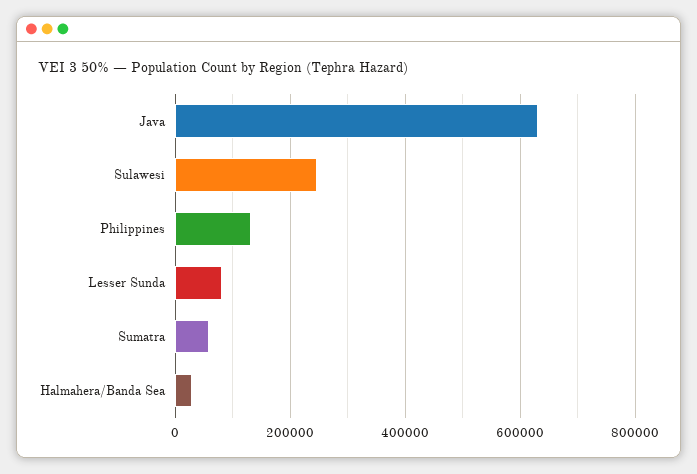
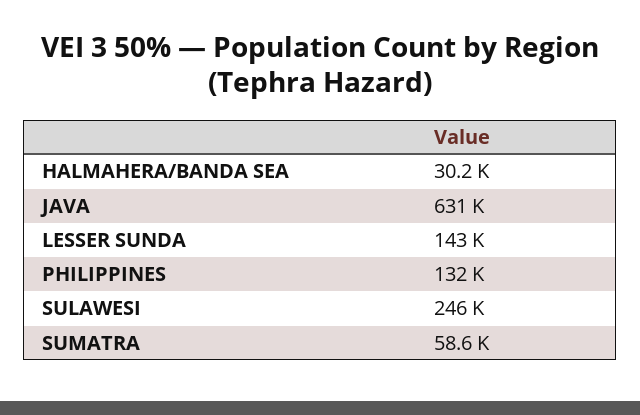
  {
    "Java": 631000,
    "Sulawesi": 246000,
    "Philippines": 132000,
-   "Lesser Sunda": 80000,
+   "Lesser Sunda": 143000,
    "Sumatra": 58600,
    "Halmahera/Banda Sea": 30200
  }

